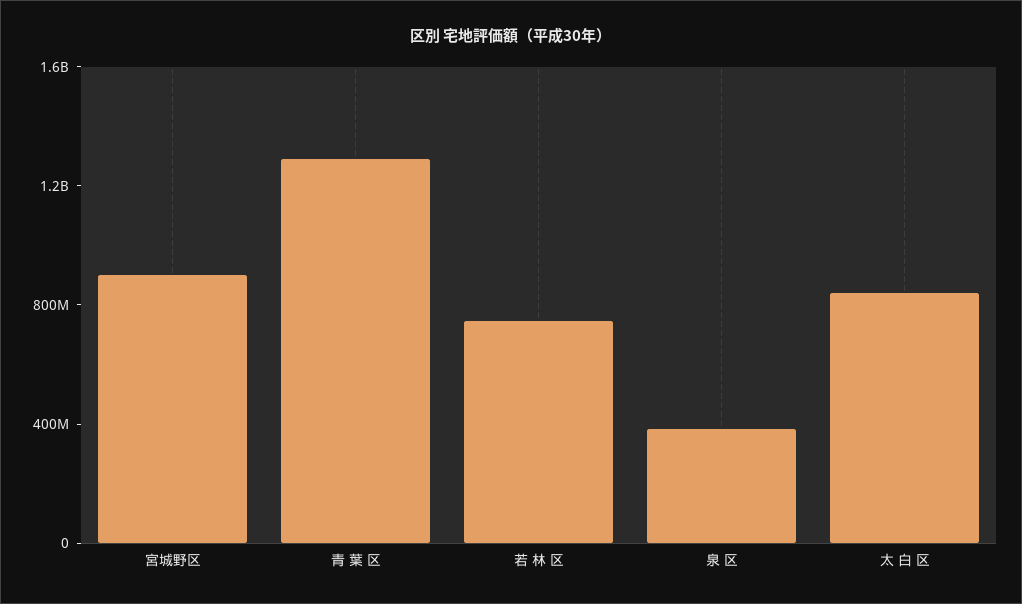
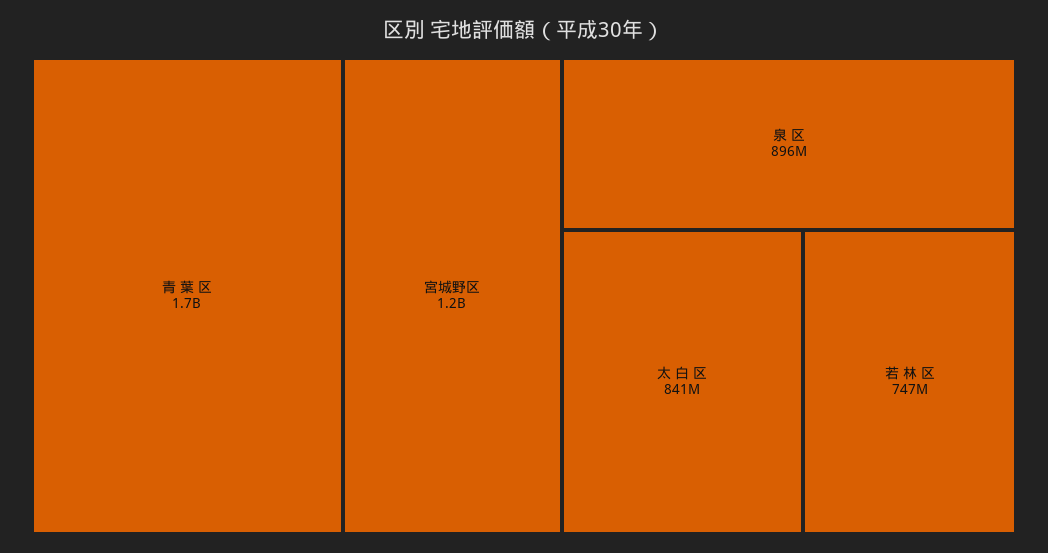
  {
-   "宮城野区": 900000000,
+   "宮城野区": 1200000000,
-   "青 葉 区": 1300000000,
+   "青 葉 区": 1700000000,
    "若 林 区": 747000000,
-   "泉 区": 400000000,
+   "泉 区": 896000000,
    "太 白 区": 841000000
  }

